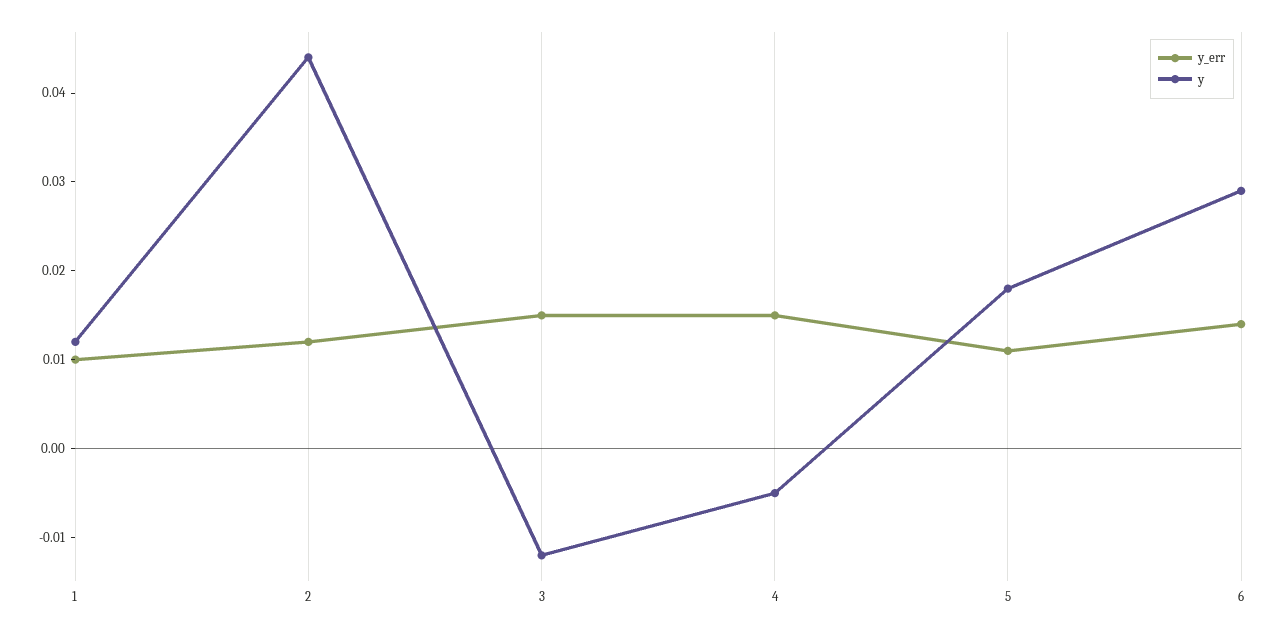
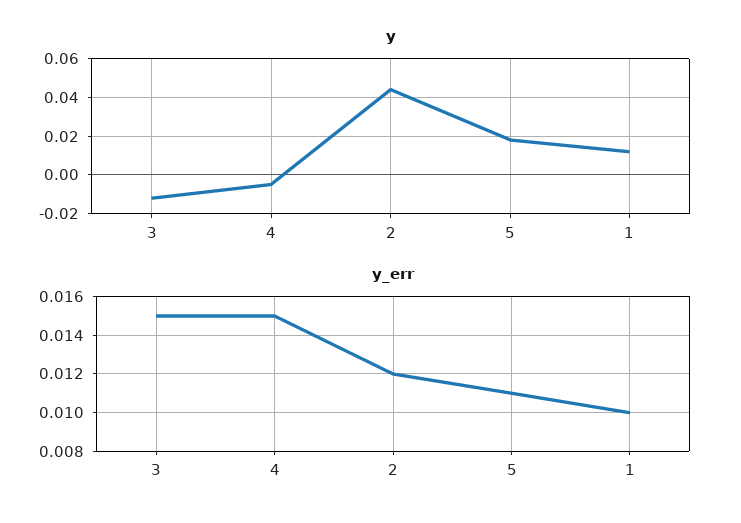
  {
    "y_err": {
      "1": 0.01,
      "2": 0.012,
      "3": 0.015,
      "4": 0.015,
-     "5": 0.011,
+     "5": 0.011
-     "6": 0.014
    },
    "y": {
      "1": 0.012,
      "2": 0.044,
      "3": -0.012,
      "4": -0.005,
-     "5": 0.018,
+     "5": 0.018
-     "6": 0.029
    }
  }

